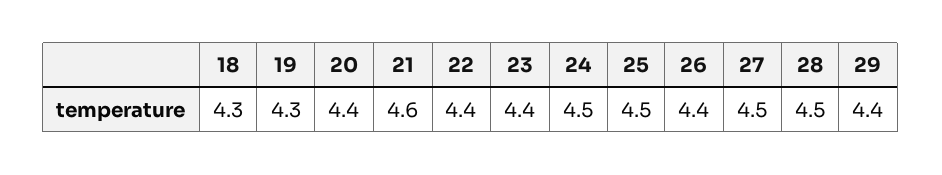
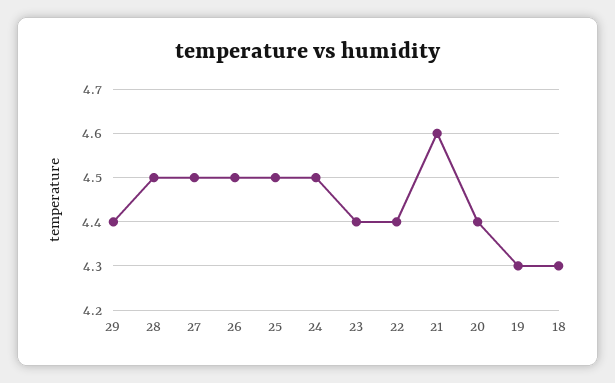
  {
    "18": 4.3,
    "19": 4.3,
    "20": 4.4,
    "21": 4.6,
    "22": 4.4,
    "23": 4.4,
    "24": 4.5,
    "25": 4.5,
-   "26": 4.4,
+   "26": 4.5,
    "27": 4.5,
    "28": 4.5,
    "29": 4.4
  }

